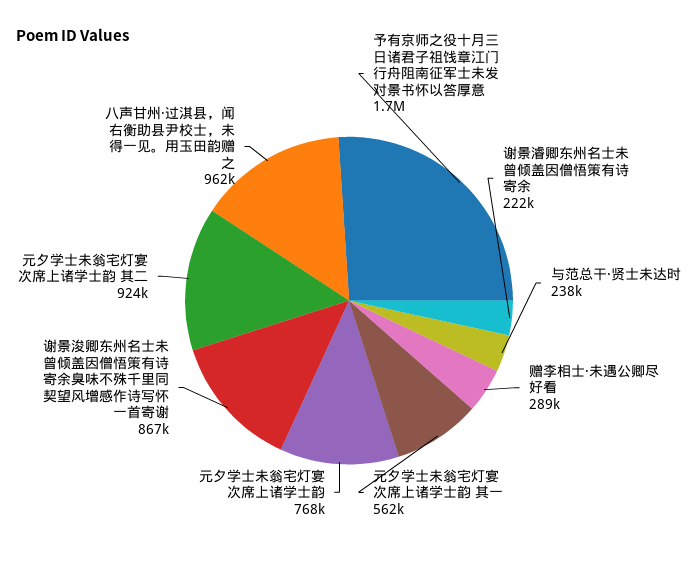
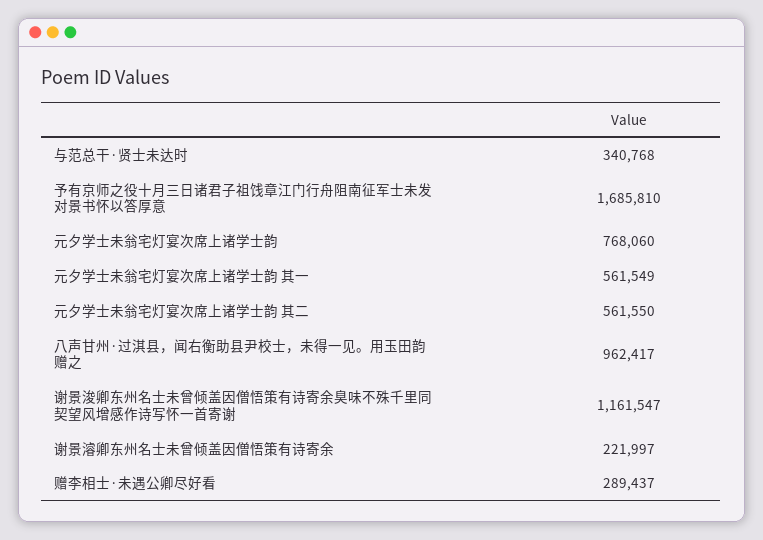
  {
    "予有京师之役十月三日诸君子祖饯章江门行舟阻南征军士未发对景书怀以答厚意": 1685810,
    "谢景濬卿东州名士未曾倾盖因僧悟策有诗寄余": 221997,
-   "与范总干·贤士未达时": 238000,
+   "与范总干·贤士未达时": 340768,
    "赠李相士·未遇公卿尽好看": 289437,
    "元夕学士未翁宅灯宴次席上诸学士韵 其一": 561549,
    "元夕学士未翁宅灯宴次席上诸学士韵": 768060,
-   "谢景浚卿东州名士未曾倾盖因僧悟策有诗寄余臭味不殊千里同契望风增感作诗写怀一首寄谢": 867000,
+   "谢景浚卿东州名士未曾倾盖因僧悟策有诗寄余臭味不殊千里同契望风增感作诗写怀一首寄谢": 1161547,
-   "元夕学士未翁宅灯宴次席上诸学士韵 其二": 924000,
+   "元夕学士未翁宅灯宴次席上诸学士韵 其二": 561550,
    "八声甘州·过淇县，闻右衡助县尹校士，未得一见。用玉田韵赠之": 962417
  }

